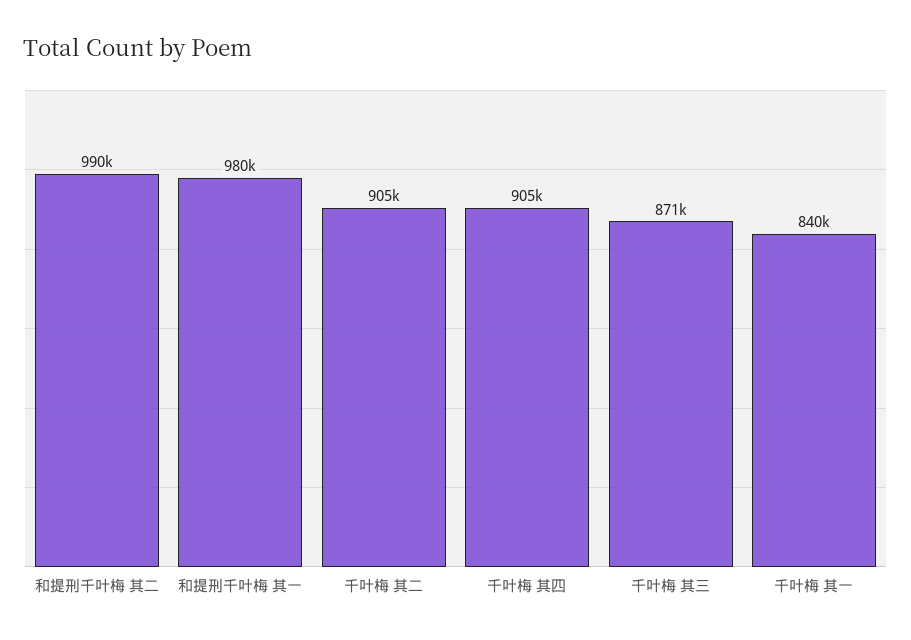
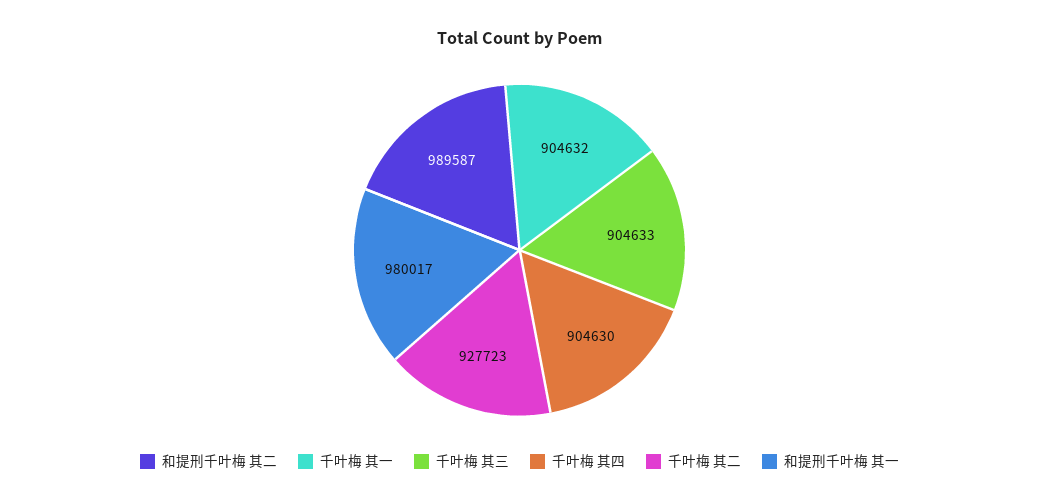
  {
    "和提刑千叶梅 其二": 989587,
    "和提刑千叶梅 其一": 980017,
-   "千叶梅 其二": 905000,
+   "千叶梅 其二": 927723,
    "千叶梅 其四": 904630,
-   "千叶梅 其三": 871000,
+   "千叶梅 其三": 904633,
-   "千叶梅 其一": 840000
+   "千叶梅 其一": 904632
  }

